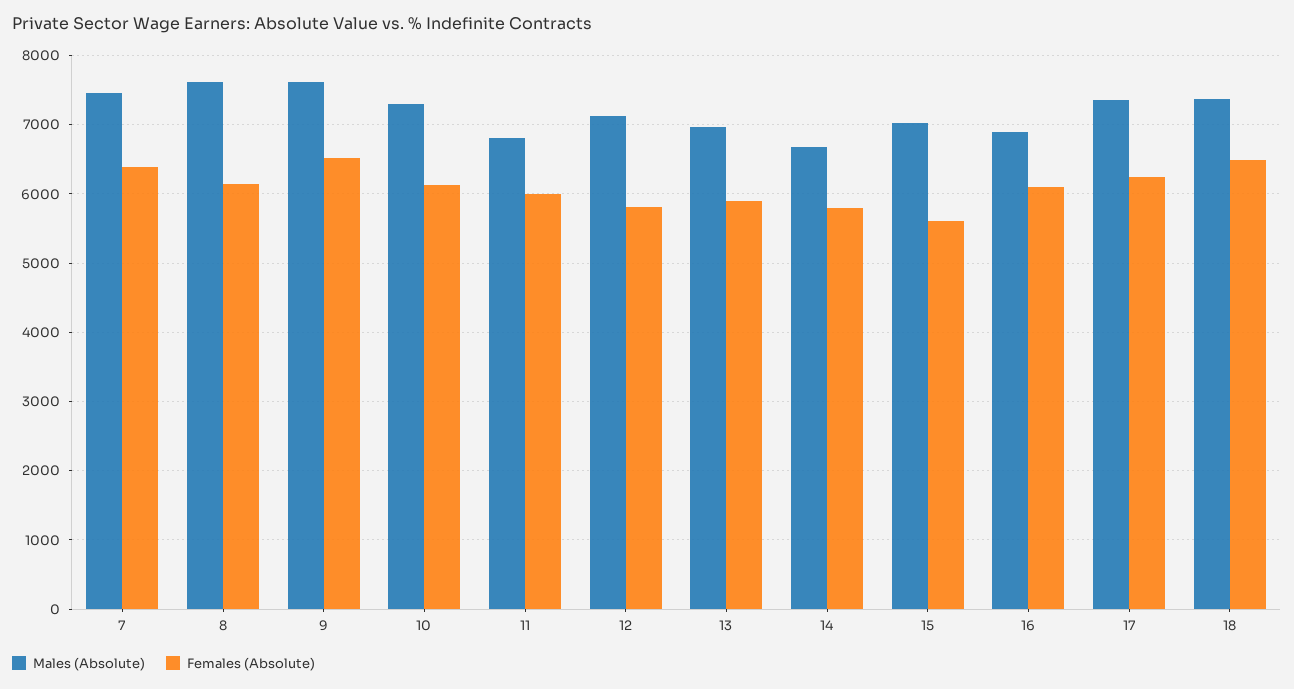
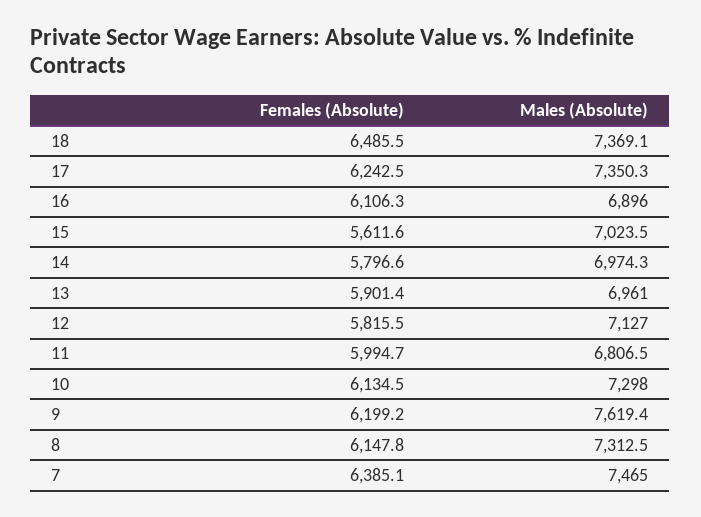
  {
    "Males (Absolute)": {
      "7": 7465,
-     "8": 7600,
+     "8": 7312.5,
      "9": 7619.4,
      "10": 7298,
      "11": 6806.5,
      "12": 7127,
      "13": 6961,
-     "14": 6700,
+     "14": 6974.3,
      "15": 7023.5,
      "16": 6896,
      "17": 7350.3,
      "18": 7369.1
    },
    "Females (Absolute)": {
      "7": 6385.1,
      "8": 6147.8,
-     "9": 6500,
+     "9": 6199.2,
      "10": 6134.5,
      "11": 5994.7,
      "12": 5815.5,
      "13": 5901.4,
      "14": 5796.6,
      "15": 5611.6,
      "16": 6106.3,
      "17": 6242.5,
      "18": 6485.5
    }
  }

